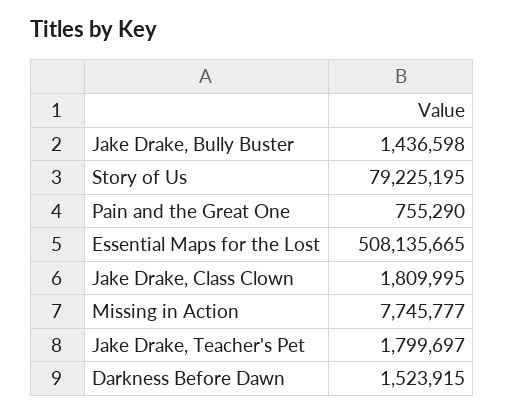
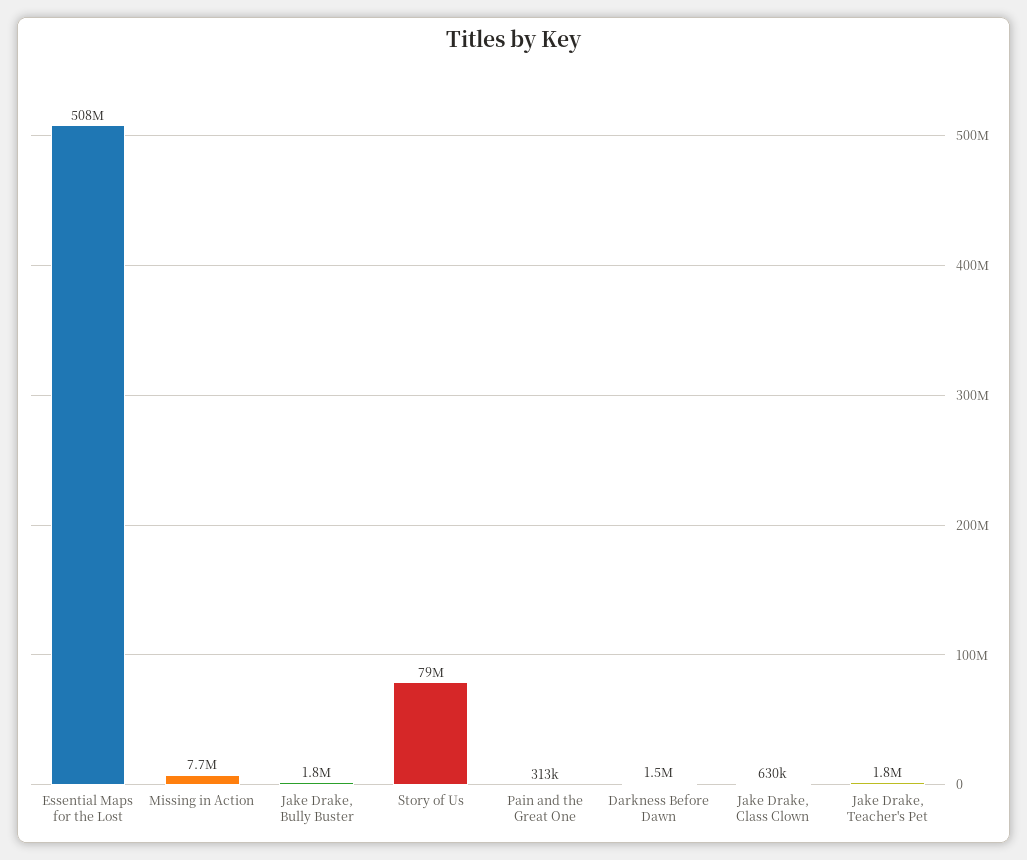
  {
-   "Jake Drake, Bully Buster": 1436598,
+   "Jake Drake, Bully Buster": 1800000,
    "Story of Us": 79225195,
-   "Pain and the Great One": 755290,
+   "Pain and the Great One": 313000,
    "Essential Maps for the Lost": 508135665,
-   "Jake Drake, Class Clown": 1809995,
+   "Jake Drake, Class Clown": 630000,
    "Missing in Action": 7745777,
    "Jake Drake, Teacher's Pet": 1799697,
    "Darkness Before Dawn": 1523915
  }

